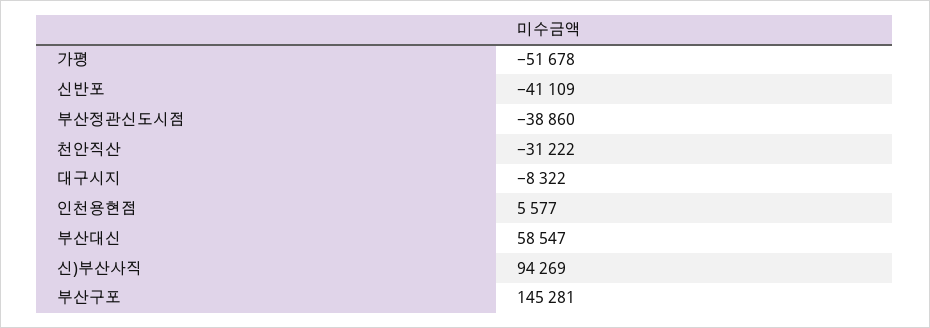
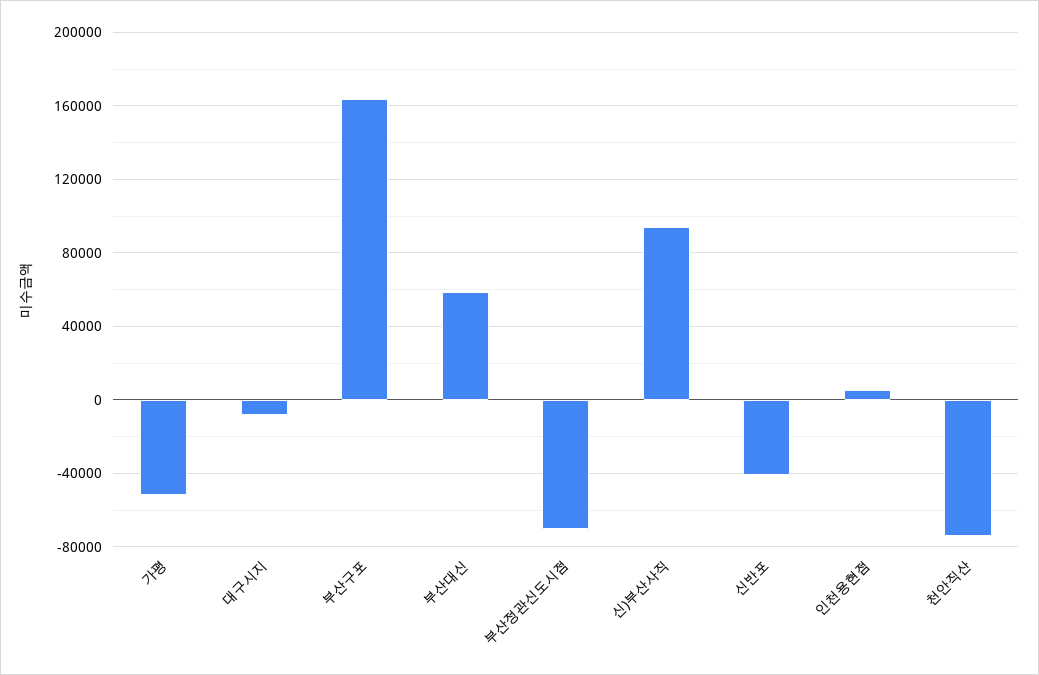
  {
    "가평": -51678,
    "신반포": -41109,
-   "부산정관신도시점": -38860,
+   "부산정관신도시점": -70000,
-   "천안직산": -31222,
+   "천안직산": -75000,
    "대구시지": -8322,
    "인천용현점": 5577,
    "부산대신": 58547,
    "신)부산사직": 94269,
-   "부산구포": 145281
+   "부산구포": 165000
  }

